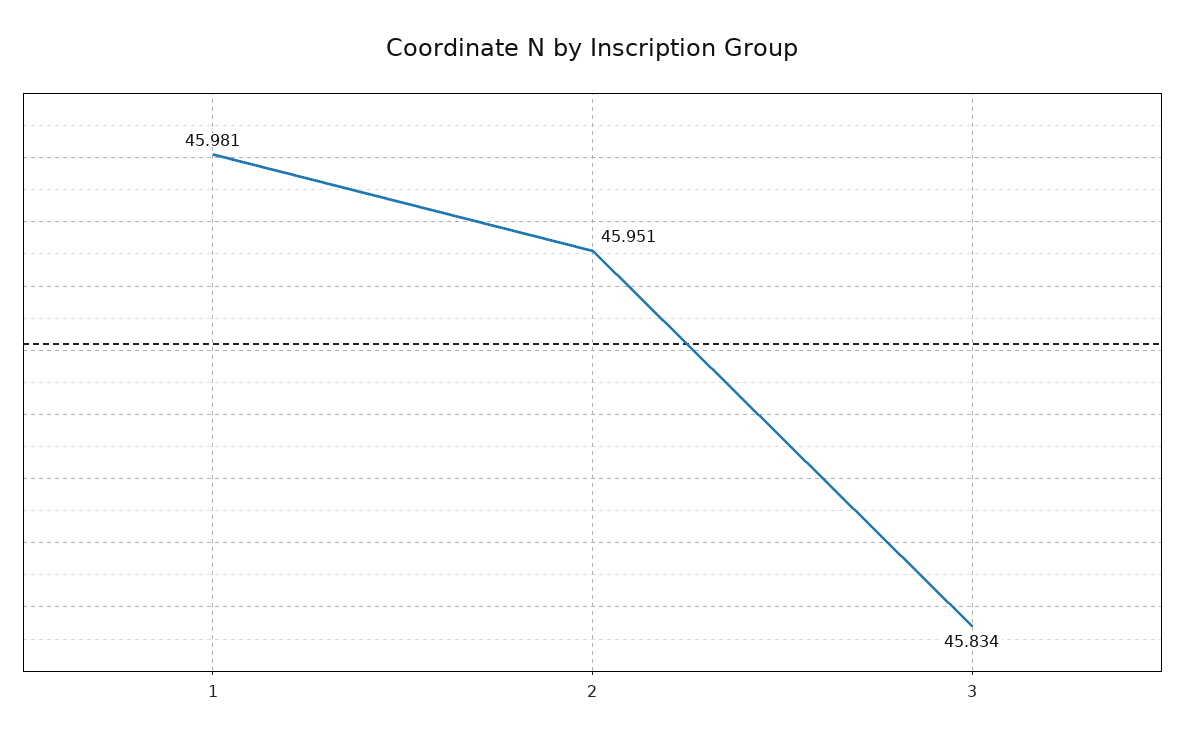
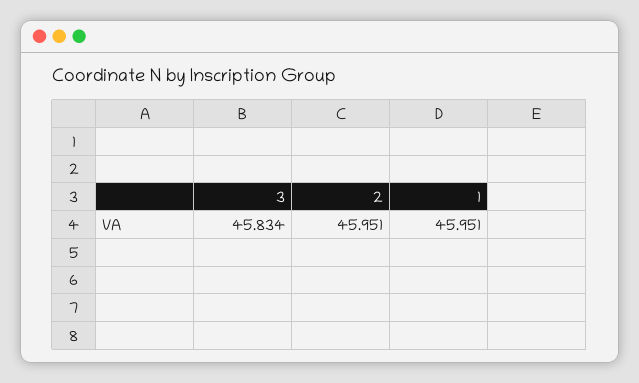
  {
-   "1": 45.981,
+   "1": 45.951,
    "2": 45.951,
    "3": 45.834
  }

